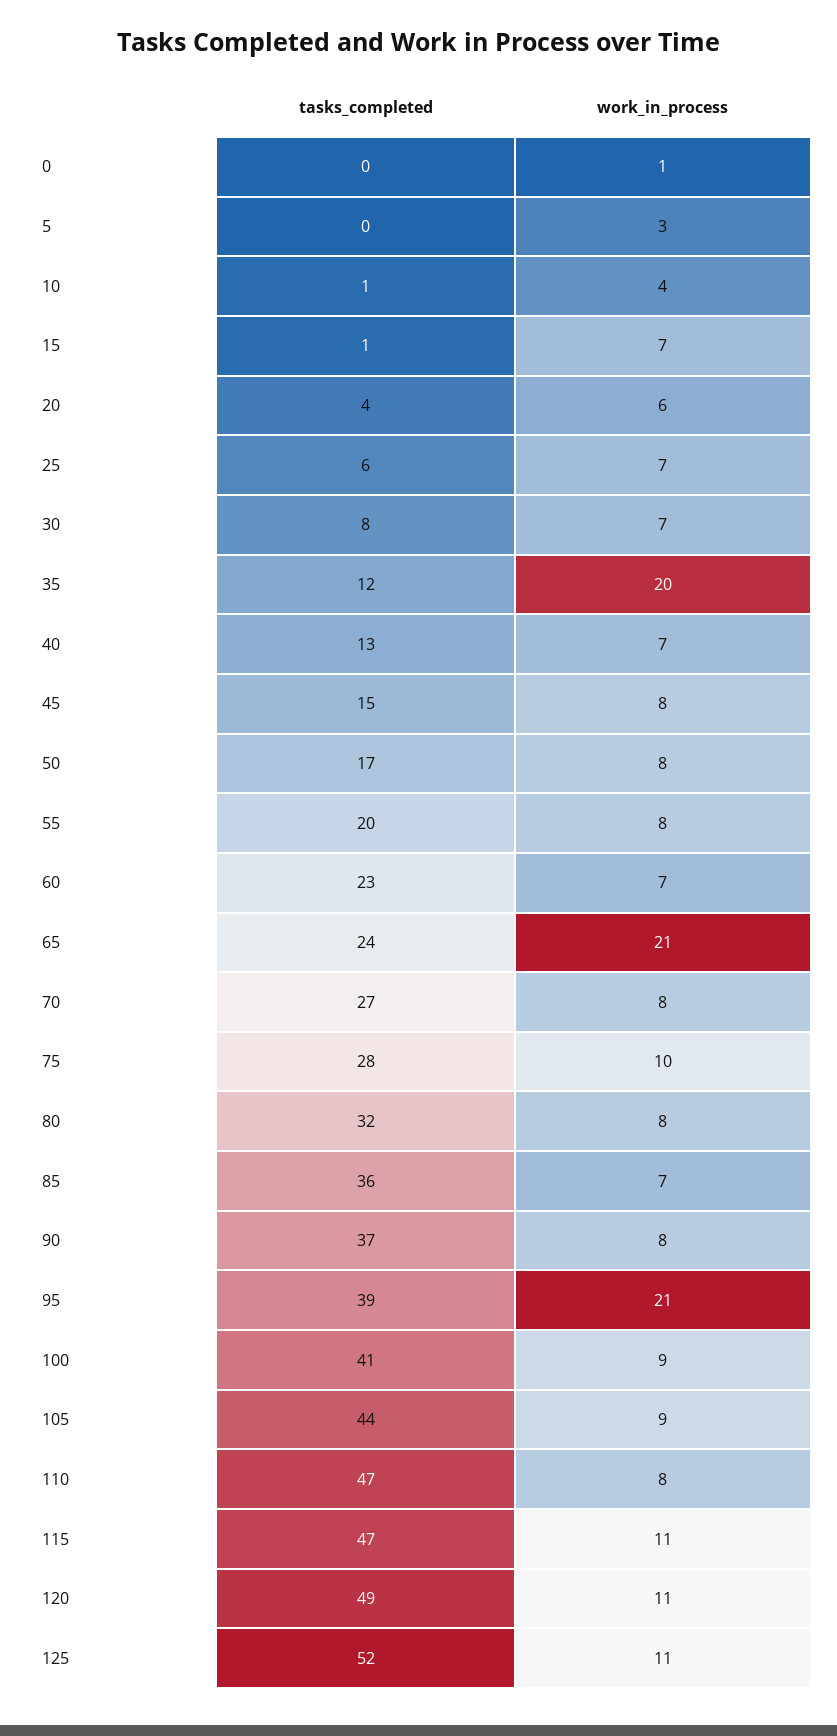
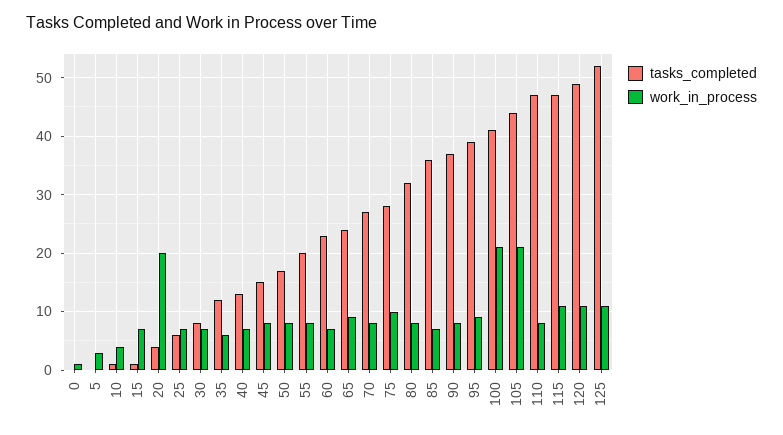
  {
    "tasks_completed": {
      "0": 0,
      "5": 0,
      "10": 1,
      "15": 1,
      "20": 4,
      "25": 6,
      "30": 8,
      "35": 12,
      "40": 13,
      "45": 15,
      "50": 17,
      "55": 20,
      "60": 23,
      "65": 24,
      "70": 27,
      "75": 28,
      "80": 32,
      "85": 36,
      "90": 37,
      "95": 39,
      "100": 41,
      "105": 44,
      "110": 47,
      "115": 47,
      "120": 49,
      "125": 52
    },
    "work_in_process": {
      "0": 1,
      "5": 3,
      "10": 4,
      "15": 7,
-     "20": 6,
+     "20": 20,
      "25": 7,
      "30": 7,
-     "35": 20,
+     "35": 5,
      "40": 7,
      "45": 8,
      "50": 8,
      "55": 8,
      "60": 7,
-     "65": 21,
+     "65": 10,
      "70": 8,
      "75": 10,
      "80": 8,
      "85": 7,
      "90": 8,
-     "95": 21,
+     "95": 10,
-     "100": 9,
+     "100": 20,
-     "105": 9,
+     "105": 20,
      "110": 8,
      "115": 11,
      "120": 11,
      "125": 11
    }
  }

